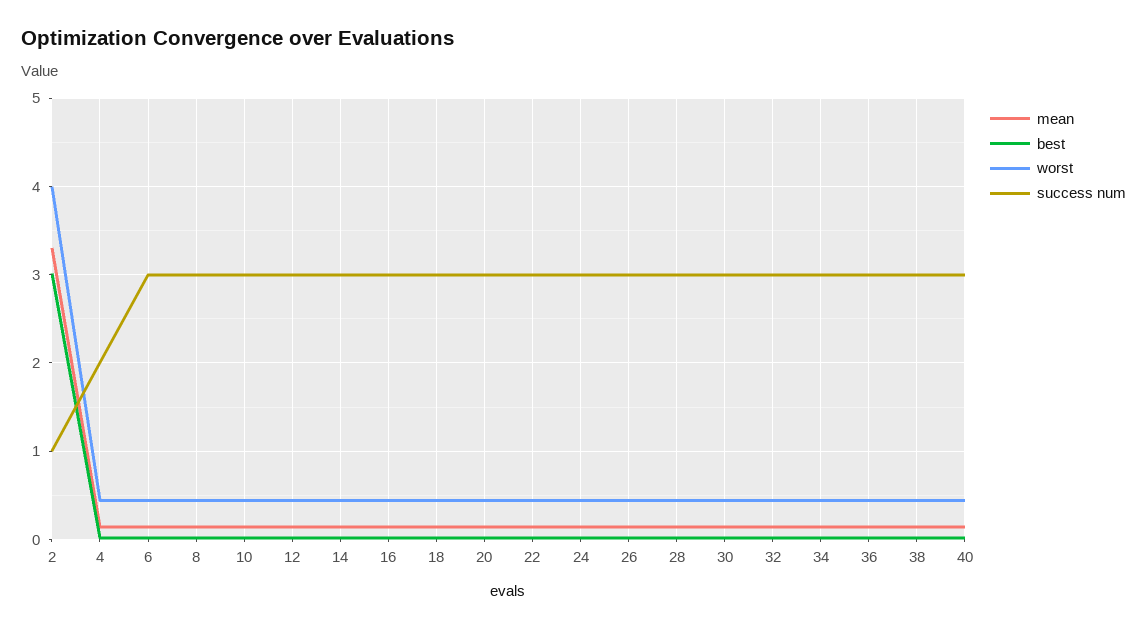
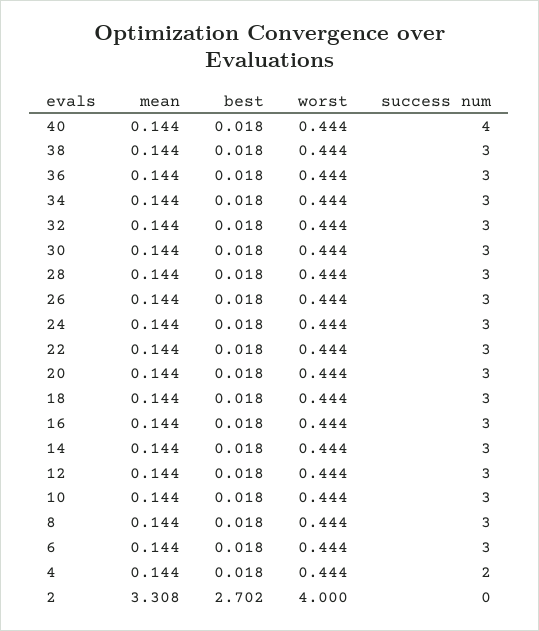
  {
    "mean": {
      "2": 3.308,
      "4": 0.144,
      "6": 0.144,
      "8": 0.144,
      "10": 0.144,
      "12": 0.144,
      "14": 0.144,
      "16": 0.144,
      "18": 0.144,
      "20": 0.144,
      "22": 0.144,
      "24": 0.144,
      "26": 0.144,
      "28": 0.144,
      "30": 0.144,
      "32": 0.144,
      "34": 0.144,
      "36": 0.144,
      "38": 0.144,
      "40": 0.144
    },
    "best": {
-     "2": 3,
+     "2": 2.702,
      "4": 0.018,
      "6": 0.018,
      "8": 0.018,
      "10": 0.018,
      "12": 0.018,
      "14": 0.018,
      "16": 0.018,
      "18": 0.018,
      "20": 0.018,
      "22": 0.018,
      "24": 0.018,
      "26": 0.018,
      "28": 0.018,
      "30": 0.018,
      "32": 0.018,
      "34": 0.018,
      "36": 0.018,
      "38": 0.018,
      "40": 0.018
    },
    "worst": {
      "2": 4,
      "4": 0.444,
      "6": 0.444,
      "8": 0.444,
      "10": 0.444,
      "12": 0.444,
      "14": 0.444,
      "16": 0.444,
      "18": 0.444,
      "20": 0.444,
      "22": 0.444,
      "24": 0.444,
      "26": 0.444,
      "28": 0.444,
      "30": 0.444,
      "32": 0.444,
      "34": 0.444,
      "36": 0.444,
      "38": 0.444,
      "40": 0.444
    },
    "success num": {
-     "2": 1,
+     "2": 0,
      "4": 2,
      "6": 3,
      "8": 3,
      "10": 3,
      "12": 3,
      "14": 3,
      "16": 3,
      "18": 3,
      "20": 3,
      "22": 3,
      "24": 3,
      "26": 3,
      "28": 3,
      "30": 3,
      "32": 3,
      "34": 3,
      "36": 3,
      "38": 3,
-     "40": 3
+     "40": 4
    }
  }

